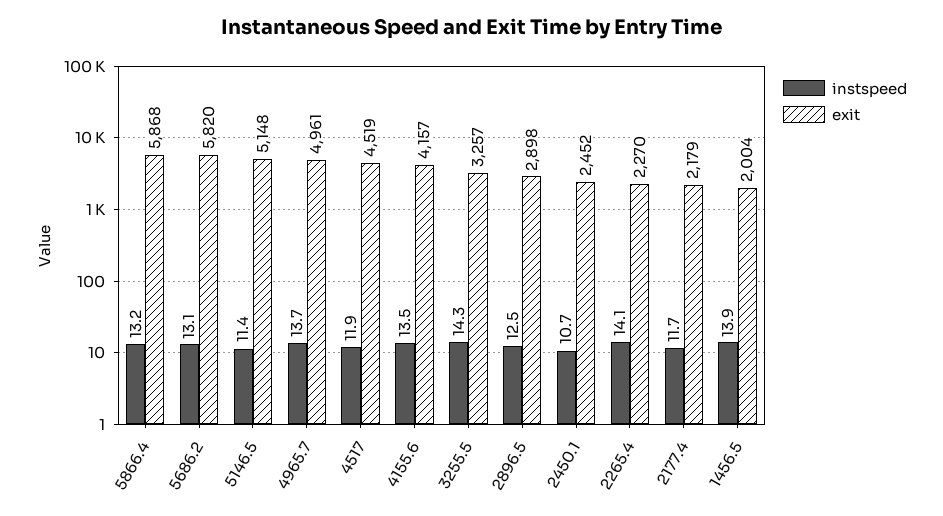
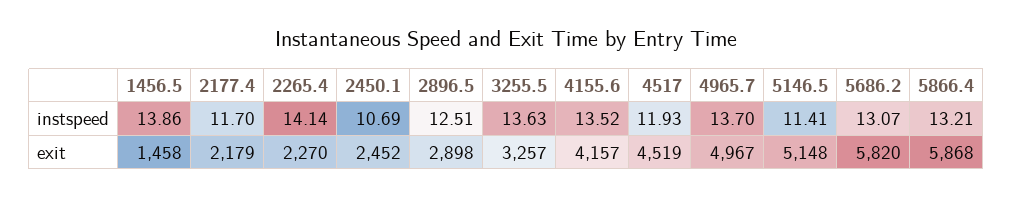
  {
    "instspeed": {
      "5866.4": 13.21,
      "5686.2": 13.07,
      "5146.5": 11.41,
      "4965.7": 13.7,
      "4517": 11.93,
      "4155.6": 13.52,
-     "3255.5": 14.3,
+     "3255.5": 13.63,
      "2896.5": 12.51,
      "2450.1": 10.69,
      "2265.4": 14.14,
      "2177.4": 11.7,
      "1456.5": 13.86
    },
    "exit": {
      "5866.4": 5868,
      "5686.2": 5820,
      "5146.5": 5148,
-     "4965.7": 4961,
+     "4965.7": 4967,
      "4517": 4519,
      "4155.6": 4157,
      "3255.5": 3257,
      "2896.5": 2898,
      "2450.1": 2452,
      "2265.4": 2270,
      "2177.4": 2179,
-     "1456.5": 2004
+     "1456.5": 1458
    }
  }

